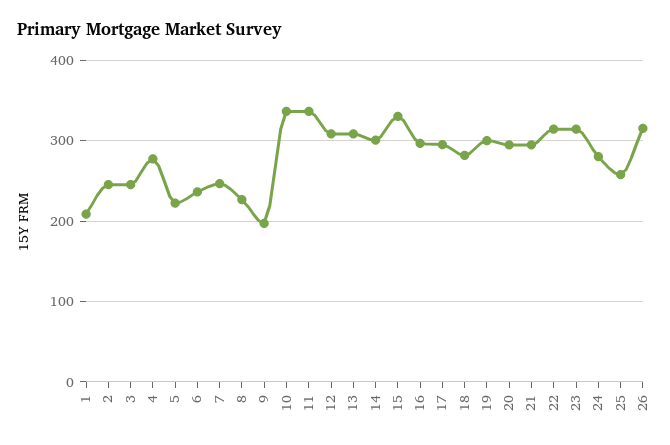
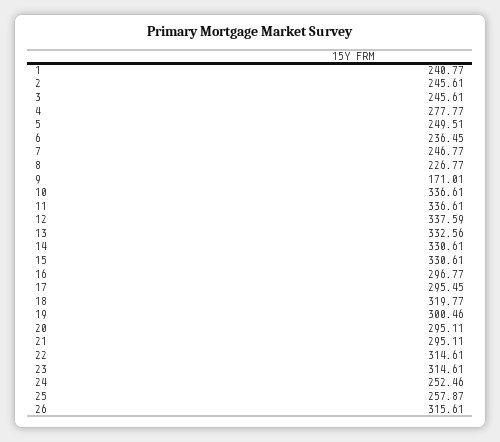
  {
-   "1": 210,
+   "1": 240.77,
    "2": 245.61,
    "3": 245.61,
    "4": 277.77,
-   "5": 220,
+   "5": 249.51,
    "6": 236.45,
    "7": 246.77,
    "8": 226.77,
-   "9": 200,
+   "9": 171.01,
    "10": 336.61,
    "11": 336.61,
-   "12": 310,
+   "12": 337.59,
-   "13": 310,
+   "13": 332.56,
-   "14": 300,
+   "14": 330.61,
    "15": 330.61,
    "16": 296.77,
    "17": 295.45,
-   "18": 280,
+   "18": 319.77,
    "19": 300.46,
    "20": 295.11,
    "21": 295.11,
    "22": 314.61,
    "23": 314.61,
-   "24": 280,
+   "24": 252.46,
    "25": 257.87,
    "26": 315.61
  }

